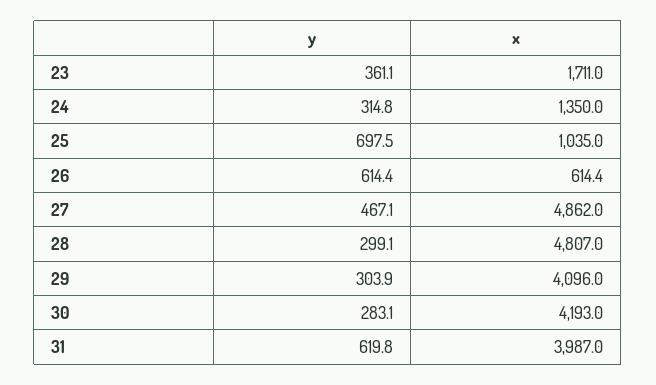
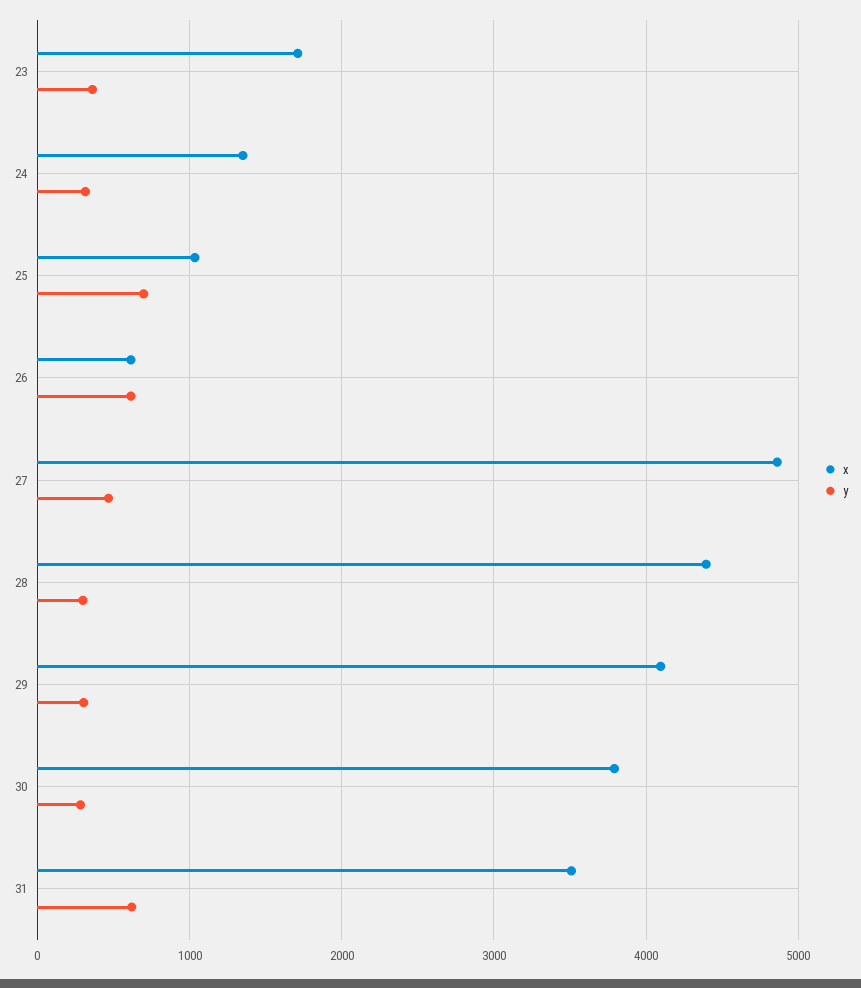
  {
    "y": {
      "23": 361.1,
      "24": 314.8,
      "25": 697.5,
      "26": 614.4,
      "27": 467.1,
      "28": 299.1,
      "29": 303.9,
      "30": 283.1,
      "31": 619.8
    },
    "x": {
      "23": 1711,
      "24": 1350,
      "25": 1035,
      "26": 614.4,
      "27": 4862,
-     "28": 4807,
+     "28": 4400,
      "29": 4096,
-     "30": 4193,
+     "30": 3800,
-     "31": 3987
+     "31": 3500
    }
  }

